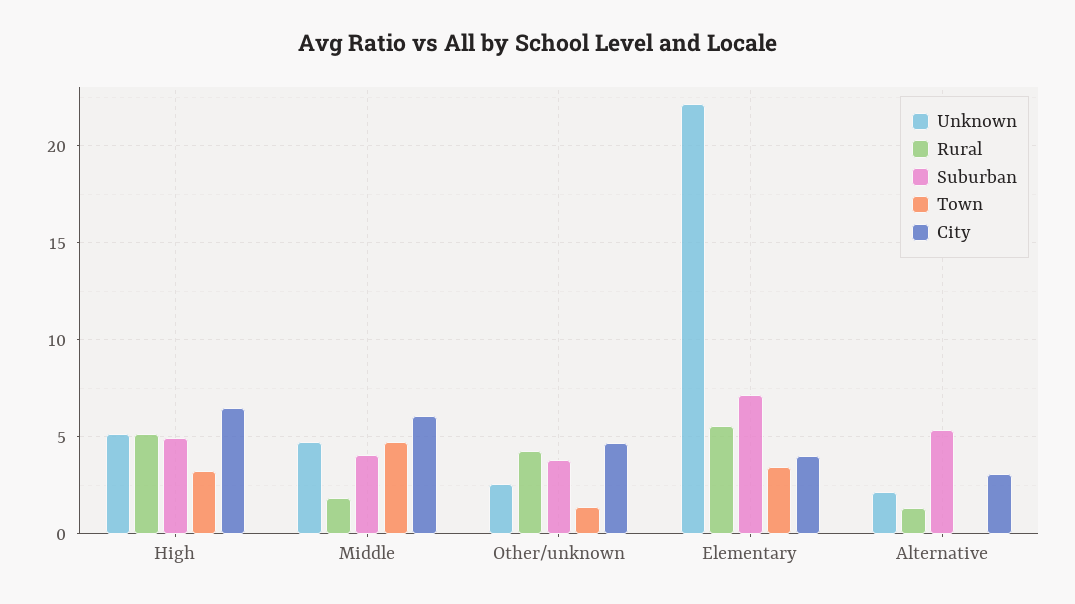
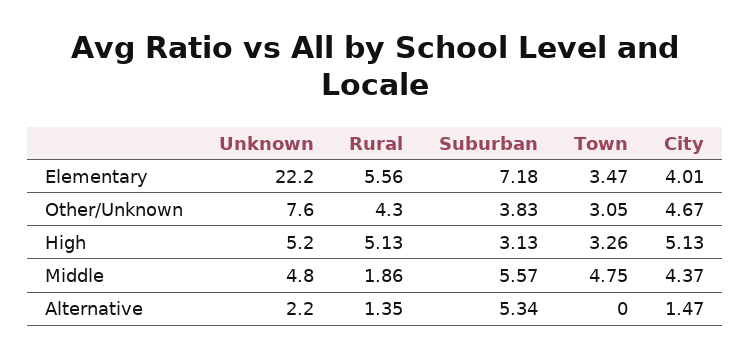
  {
    "Unknown": {
      "High": 5.2,
      "Middle": 4.8,
-     "Other/unknown": 2.5,
+     "Other/unknown": 7.6,
      "Elementary": 22.2,
      "Alternative": 2.2
    },
    "Rural": {
      "High": 5.13,
      "Middle": 1.86,
      "Other/unknown": 4.3,
      "Elementary": 5.56,
      "Alternative": 1.35
    },
    "Suburban": {
-     "High": 5,
+     "High": 3.13,
-     "Middle": 4,
+     "Middle": 5.57,
      "Other/unknown": 3.83,
      "Elementary": 7.18,
      "Alternative": 5.34
    },
    "Town": {
      "High": 3.26,
      "Middle": 4.75,
-     "Other/unknown": 1.5,
+     "Other/unknown": 3.05,
      "Elementary": 3.47,
      "Alternative": 0
    },
    "City": {
-     "High": 6.5,
+     "High": 5.13,
-     "Middle": 6,
+     "Middle": 4.37,
      "Other/unknown": 4.67,
      "Elementary": 4.01,
-     "Alternative": 3
+     "Alternative": 1.47
    }
  }

